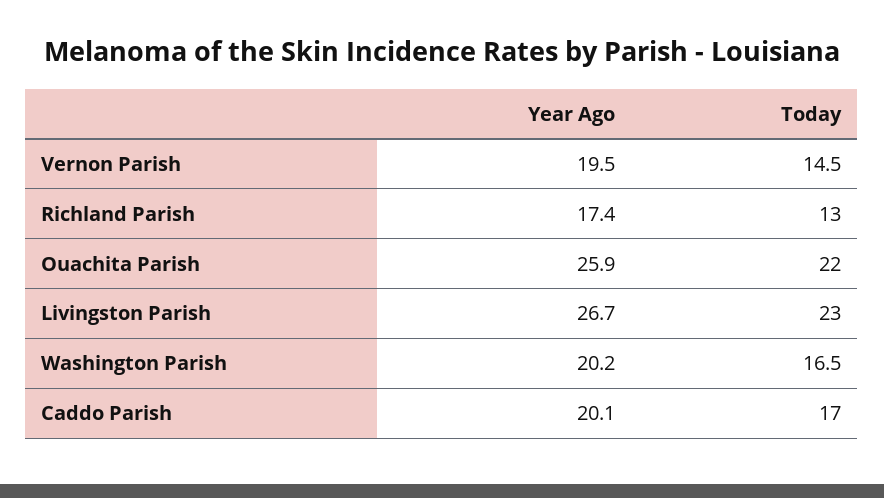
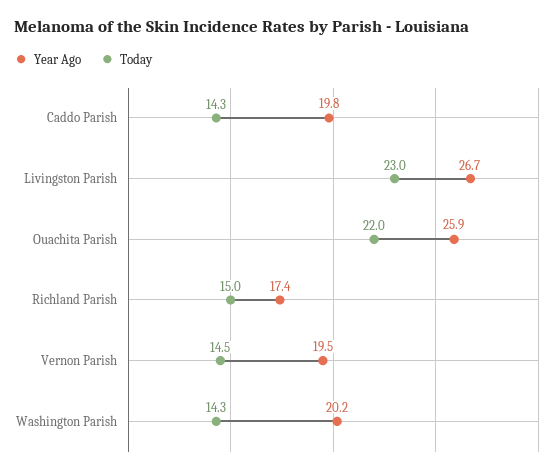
  {
    "Year Ago": {
      "Vernon Parish": 19.5,
      "Richland Parish": 17.4,
      "Ouachita Parish": 25.9,
      "Livingston Parish": 26.7,
      "Washington Parish": 20.2,
-     "Caddo Parish": 20.1
+     "Caddo Parish": 19.8
    },
    "Today": {
      "Vernon Parish": 14.5,
-     "Richland Parish": 13,
+     "Richland Parish": 15,
      "Ouachita Parish": 22,
      "Livingston Parish": 23,
-     "Washington Parish": 16.5,
+     "Washington Parish": 14.3,
-     "Caddo Parish": 17
+     "Caddo Parish": 14.3
    }
  }

